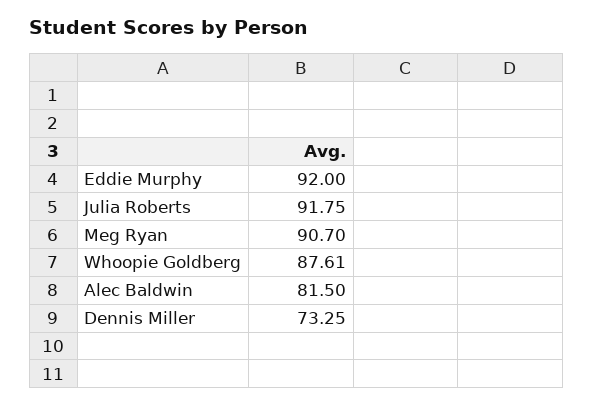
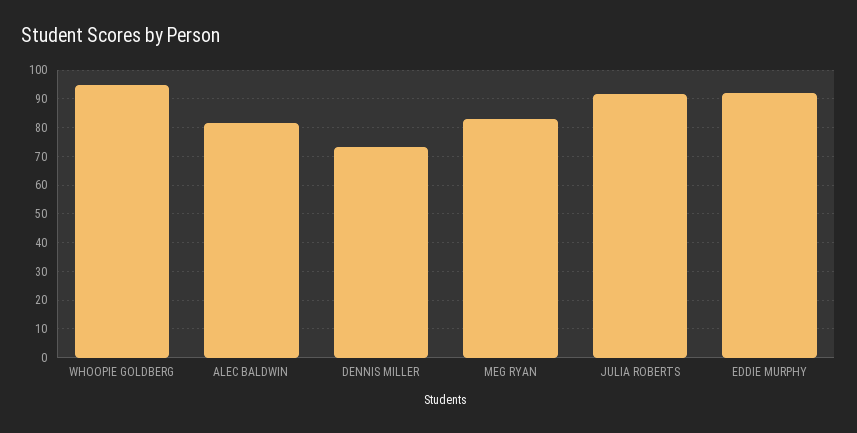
  {
    "Eddie Murphy": 92,
    "Julia Roberts": 91.75,
-   "Meg Ryan": 90.7,
+   "Meg Ryan": 82.5,
-   "Whoopie Goldberg": 87.61,
+   "Whoopie Goldberg": 95,
    "Alec Baldwin": 81.5,
    "Dennis Miller": 73.25
  }

